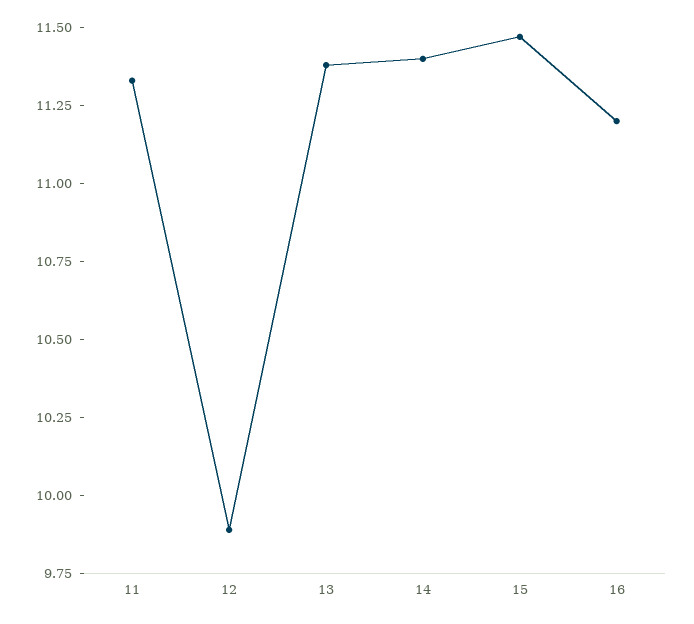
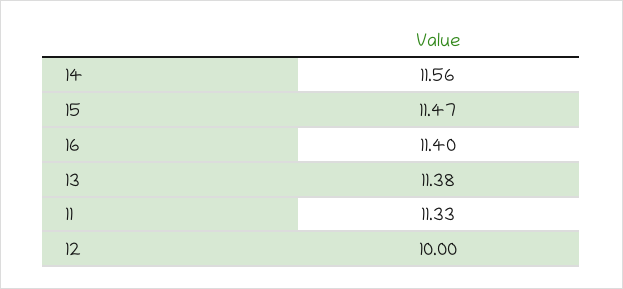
  {
    "11": 11.33,
-   "12": 9.9,
+   "12": 10,
    "13": 11.38,
-   "14": 11.4,
+   "14": 11.56,
    "15": 11.47,
-   "16": 11.2
+   "16": 11.4
  }

